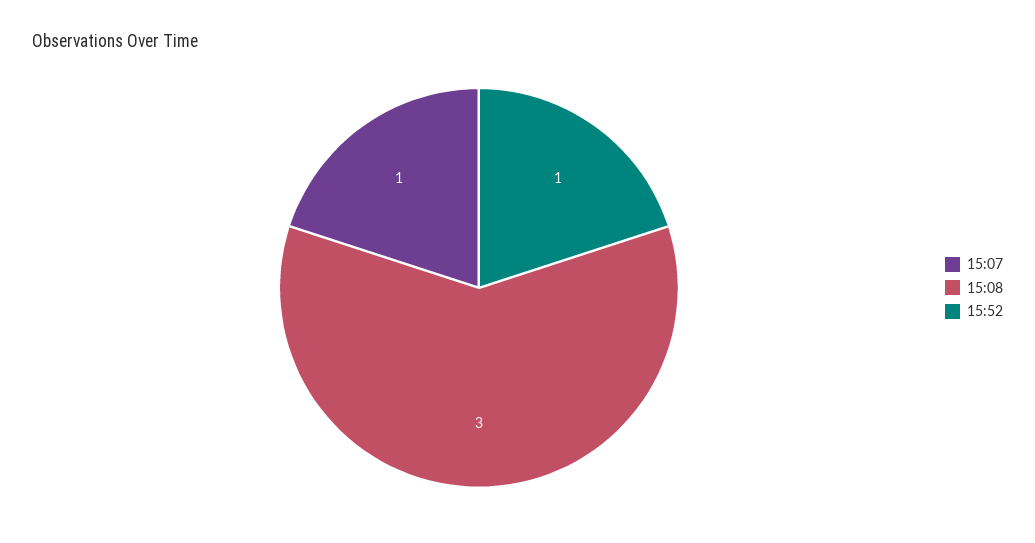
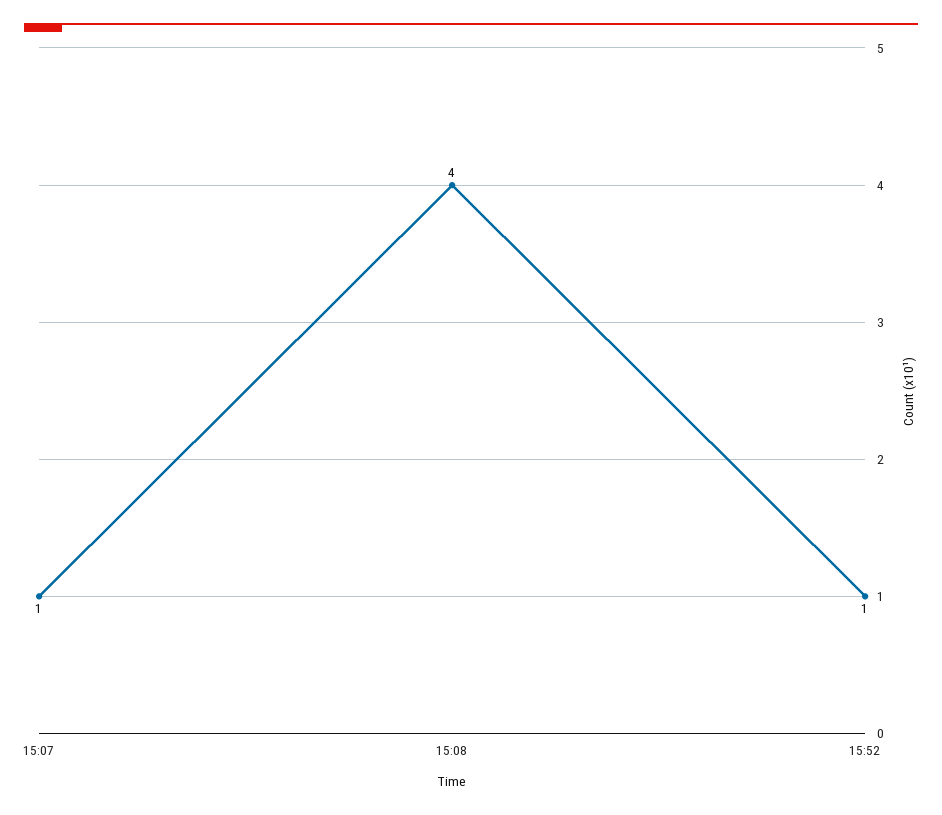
  {
    "15:07": 1,
-   "15:08": 3,
+   "15:08": 4,
    "15:52": 1
  }

